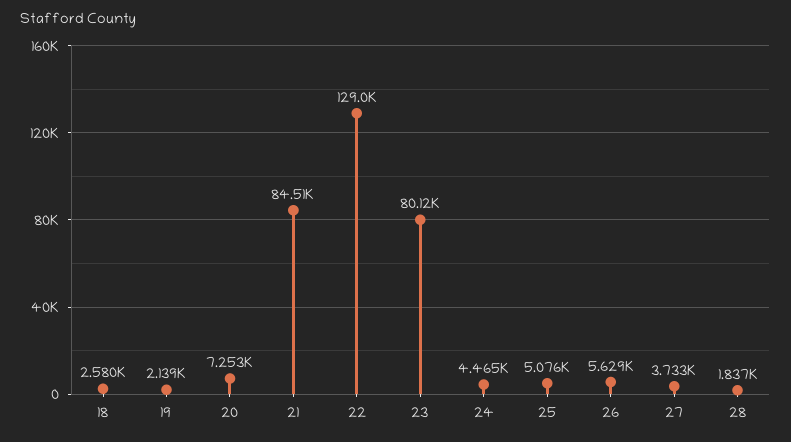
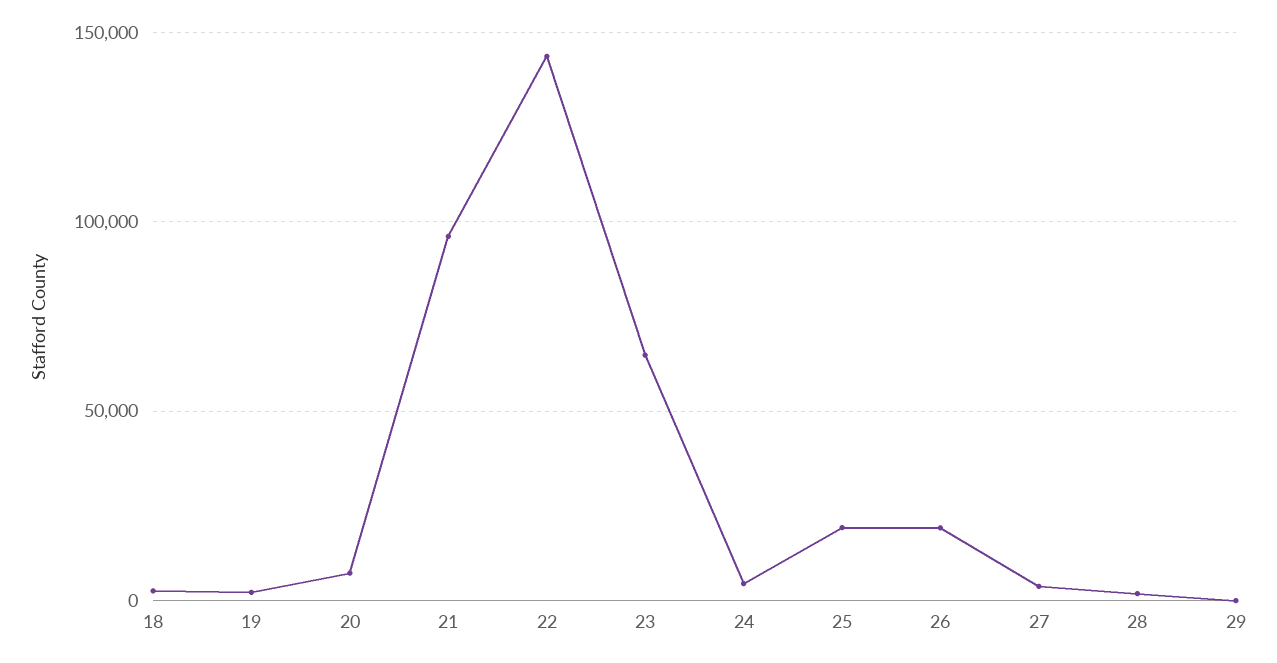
  {
    "18": 2580,
    "19": 2139,
    "20": 7253,
-   "21": 84510,
+   "21": 95000,
-   "22": 129000,
+   "22": 145000,
-   "23": 80120,
+   "23": 65000,
    "24": 4465,
-   "25": 5076,
+   "25": 20000,
-   "26": 5629,
+   "26": 20000,
    "27": 3733,
-   "28": 1837
+   "28": 1837,
+   "29": 0
  }

